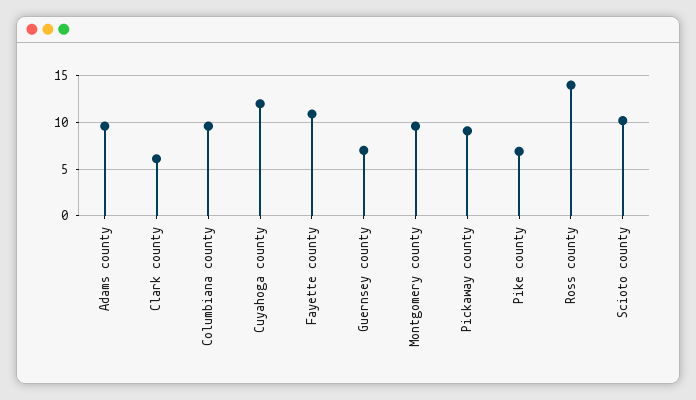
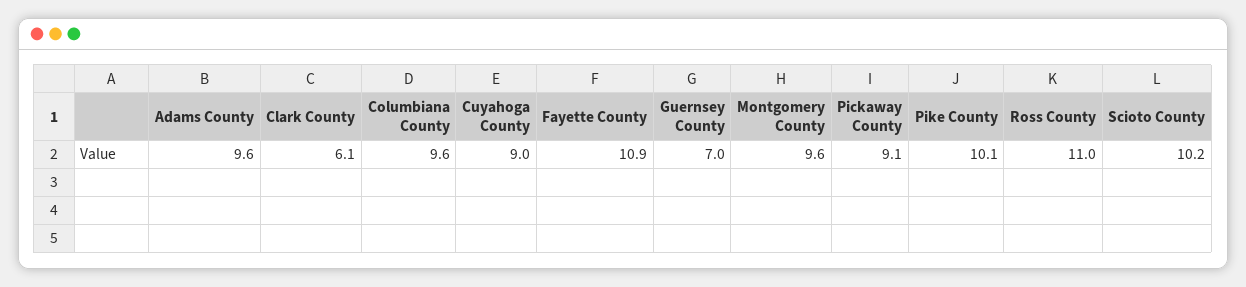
  {
    "Adams county": 9.6,
    "Clark county": 6.1,
    "Columbiana county": 9.6,
-   "Cuyahoga county": 12,
+   "Cuyahoga county": 9,
    "Fayette county": 10.9,
    "Guernsey county": 7,
    "Montgomery county": 9.6,
    "Pickaway county": 9.1,
-   "Pike county": 7,
+   "Pike county": 10.1,
-   "Ross county": 14,
+   "Ross county": 11,
    "Scioto county": 10.2
  }

